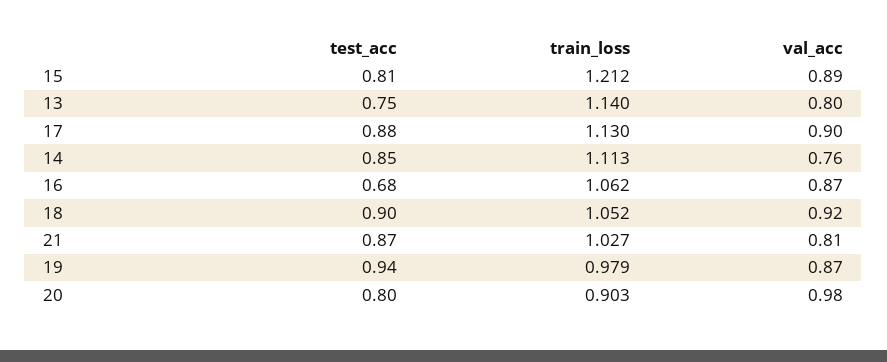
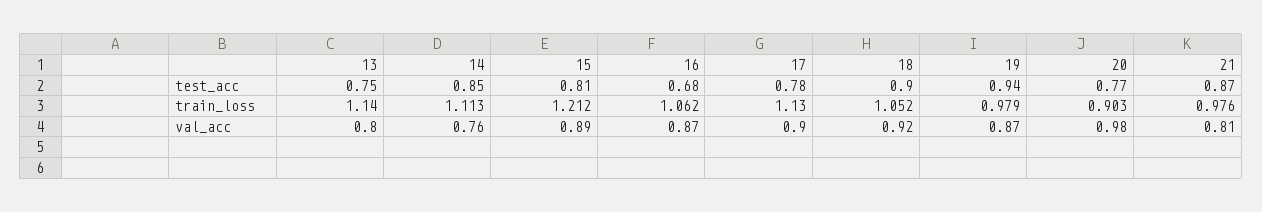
  {
    "test_acc": {
      "15": 0.81,
      "13": 0.75,
-     "17": 0.88,
+     "17": 0.78,
      "14": 0.85,
      "16": 0.68,
      "18": 0.9,
      "21": 0.87,
      "19": 0.94,
-     "20": 0.8
+     "20": 0.77
    },
    "train_loss": {
      "15": 1.212,
      "13": 1.14,
      "17": 1.13,
      "14": 1.113,
      "16": 1.062,
      "18": 1.052,
-     "21": 1.027,
+     "21": 0.976,
      "19": 0.979,
      "20": 0.903
    },
    "val_acc": {
      "15": 0.89,
      "13": 0.8,
      "17": 0.9,
      "14": 0.76,
      "16": 0.87,
      "18": 0.92,
      "21": 0.81,
      "19": 0.87,
      "20": 0.98
    }
  }

